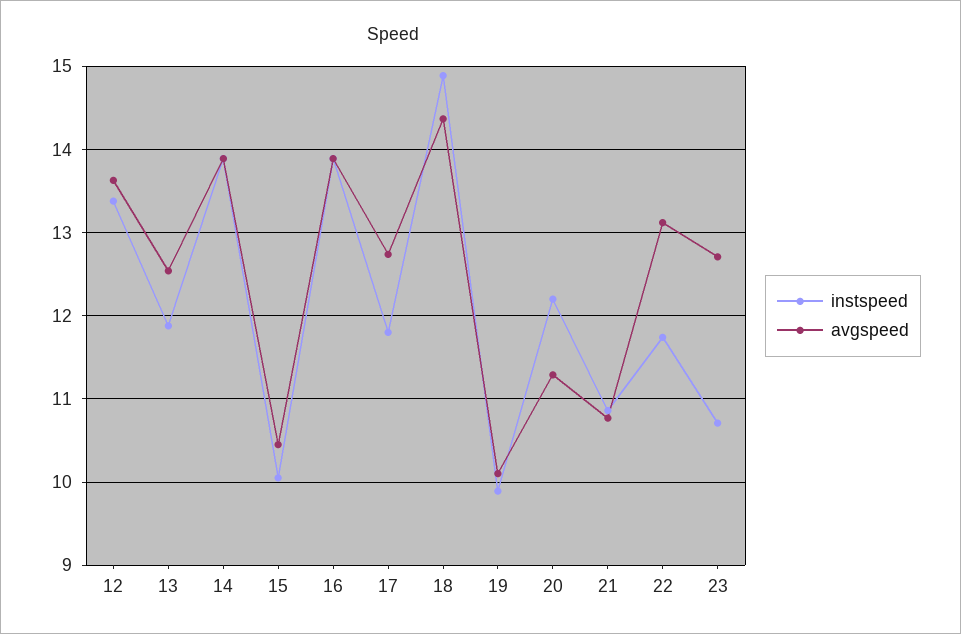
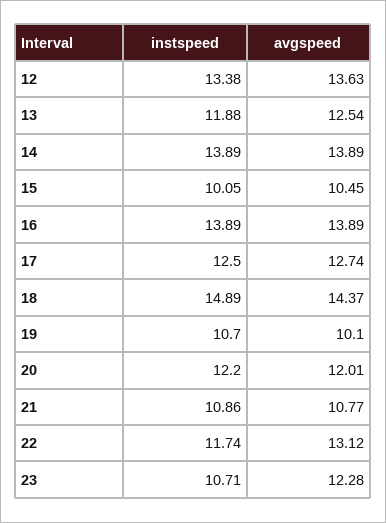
  {
    "instspeed": {
      "12": 13.38,
      "13": 11.88,
      "14": 13.89,
      "15": 10.05,
      "16": 13.89,
-     "17": 11.8,
+     "17": 12.5,
      "18": 14.89,
-     "19": 9.9,
+     "19": 10.7,
      "20": 12.2,
      "21": 10.86,
      "22": 11.74,
      "23": 10.71
    },
    "avgspeed": {
      "12": 13.63,
      "13": 12.54,
      "14": 13.89,
      "15": 10.45,
      "16": 13.89,
      "17": 12.74,
      "18": 14.37,
      "19": 10.1,
-     "20": 11.3,
+     "20": 12.01,
      "21": 10.77,
      "22": 13.12,
-     "23": 12.7
+     "23": 12.28
    }
  }

